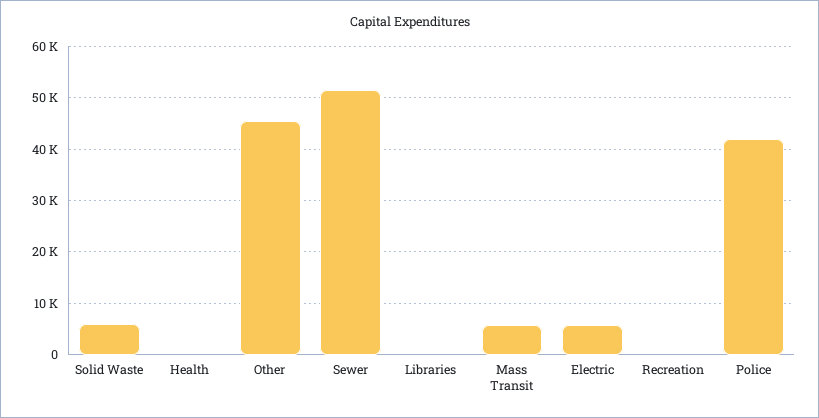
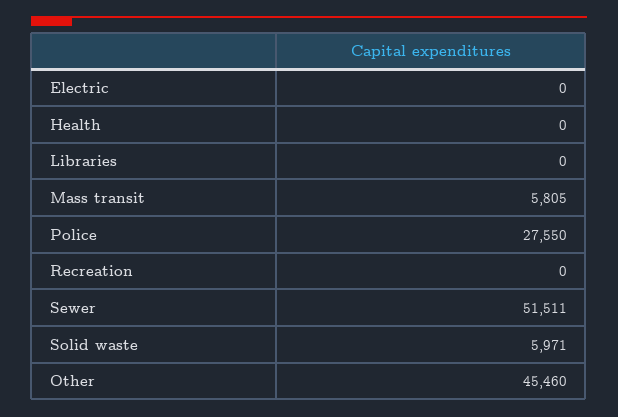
  {
    "Solid Waste": 5971,
    "Health": 0,
    "Other": 45460,
    "Sewer": 51511,
    "Libraries": 0,
    "Mass Transit": 5805,
-   "Electric": 6000,
+   "Electric": 0,
    "Recreation": 0,
-   "Police": 42000
+   "Police": 27550
  }

